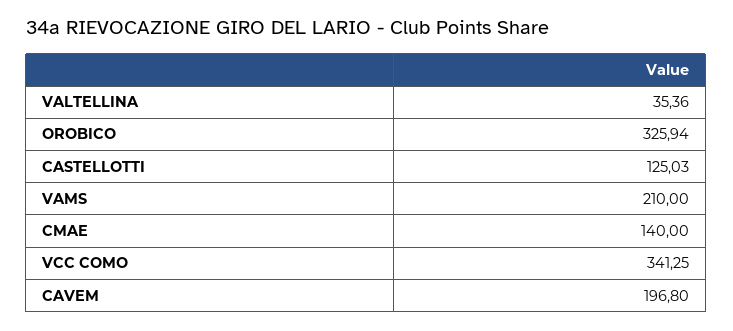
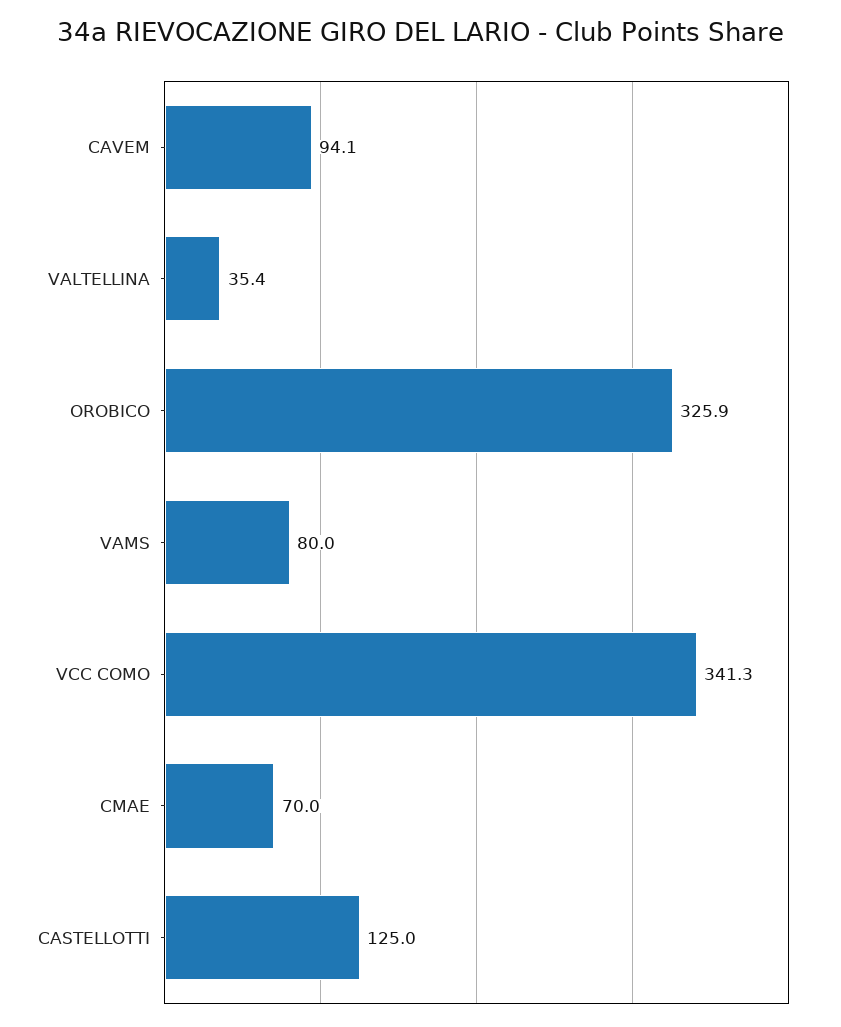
  {
    "VALTELLINA": 35.36,
    "OROBICO": 325.94,
    "CASTELLOTTI": 125.03,
-   "VAMS": 210,
+   "VAMS": 80,
-   "CMAE": 140,
+   "CMAE": 70,
    "VCC COMO": 341.25,
-   "CAVEM": 196.8
+   "CAVEM": 94.1
  }

